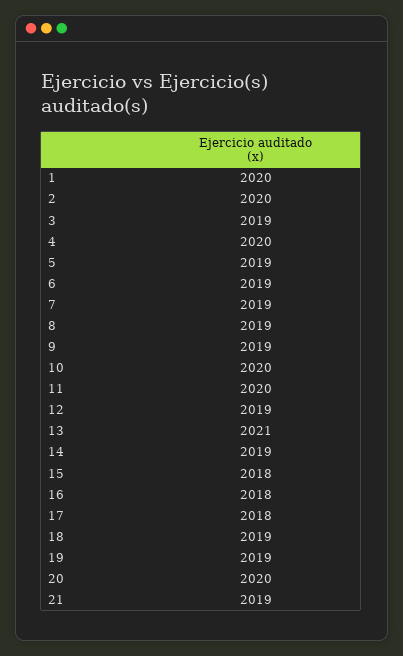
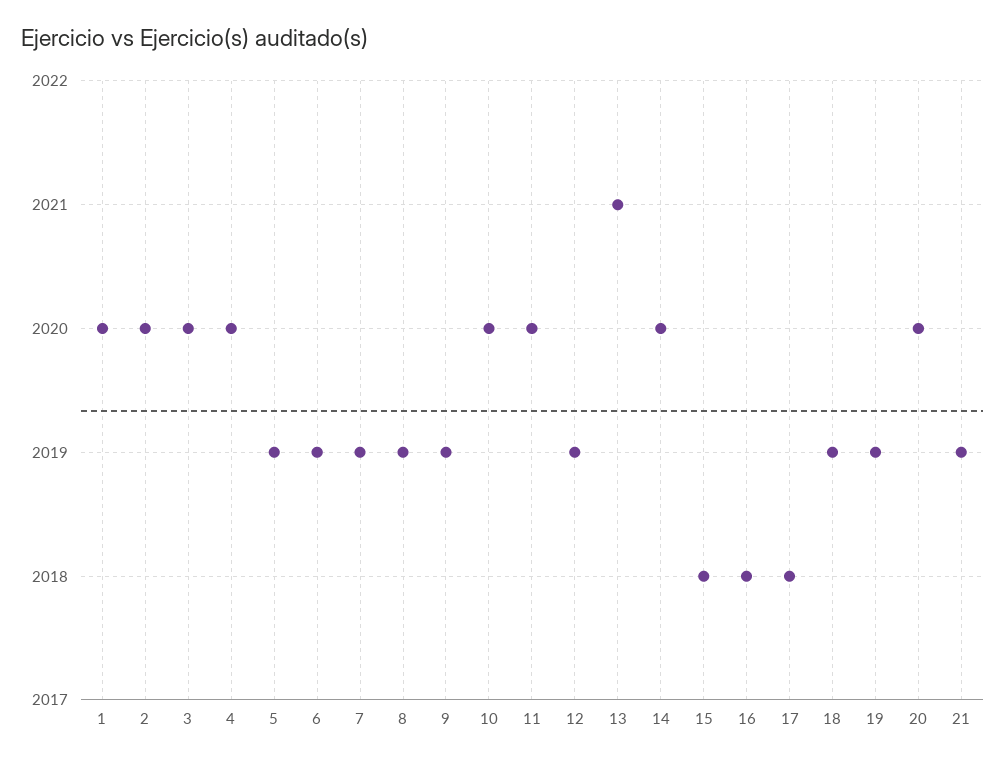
  {
    "1": 2020,
    "2": 2020,
-   "3": 2019,
+   "3": 2020,
    "4": 2020,
    "5": 2019,
    "6": 2019,
    "7": 2019,
    "8": 2019,
    "9": 2019,
    "10": 2020,
    "11": 2020,
    "12": 2019,
    "13": 2021,
-   "14": 2019,
+   "14": 2020,
    "15": 2018,
    "16": 2018,
    "17": 2018,
    "18": 2019,
    "19": 2019,
    "20": 2020,
    "21": 2019
  }

